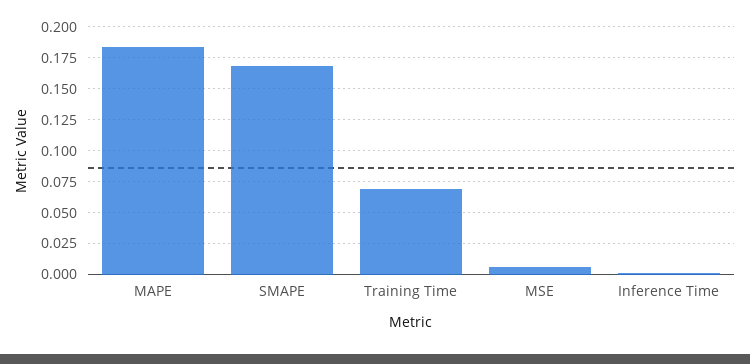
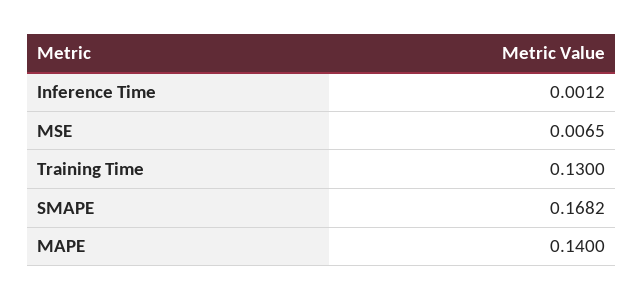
  {
-   "MAPE": 0.185,
+   "MAPE": 0.14,
    "SMAPE": 0.1682,
-   "Training Time": 0.07,
+   "Training Time": 0.13,
    "MSE": 0.0065,
    "Inference Time": 0.0012
  }

